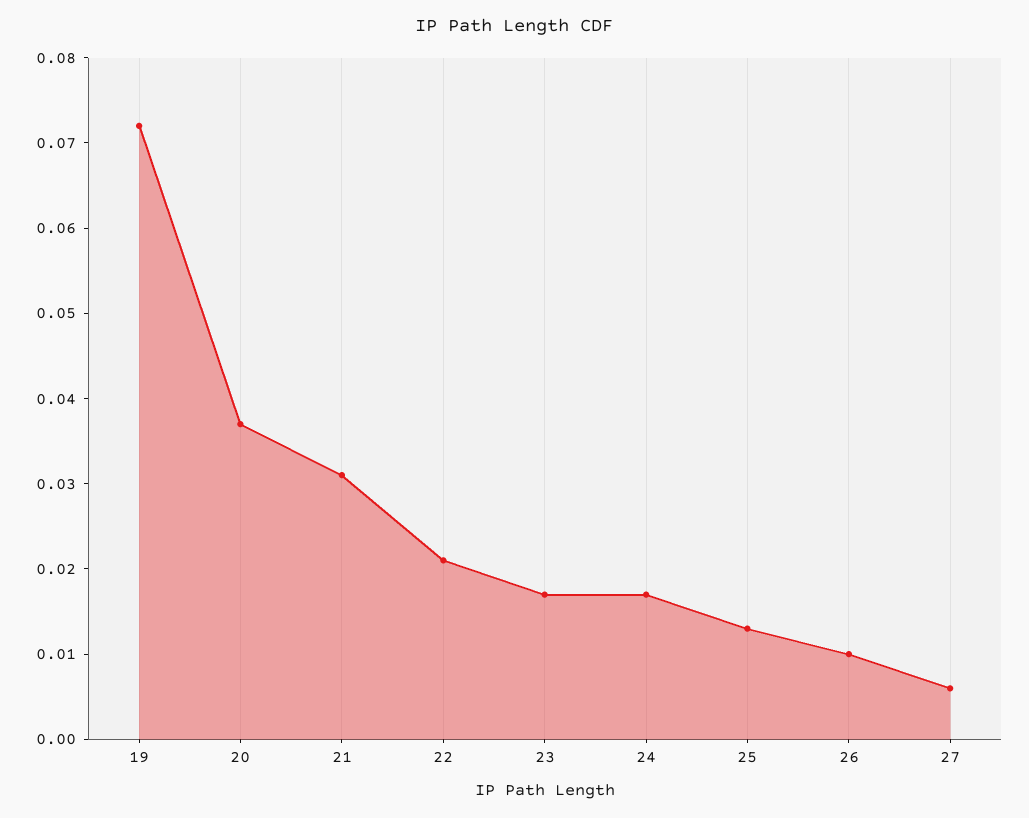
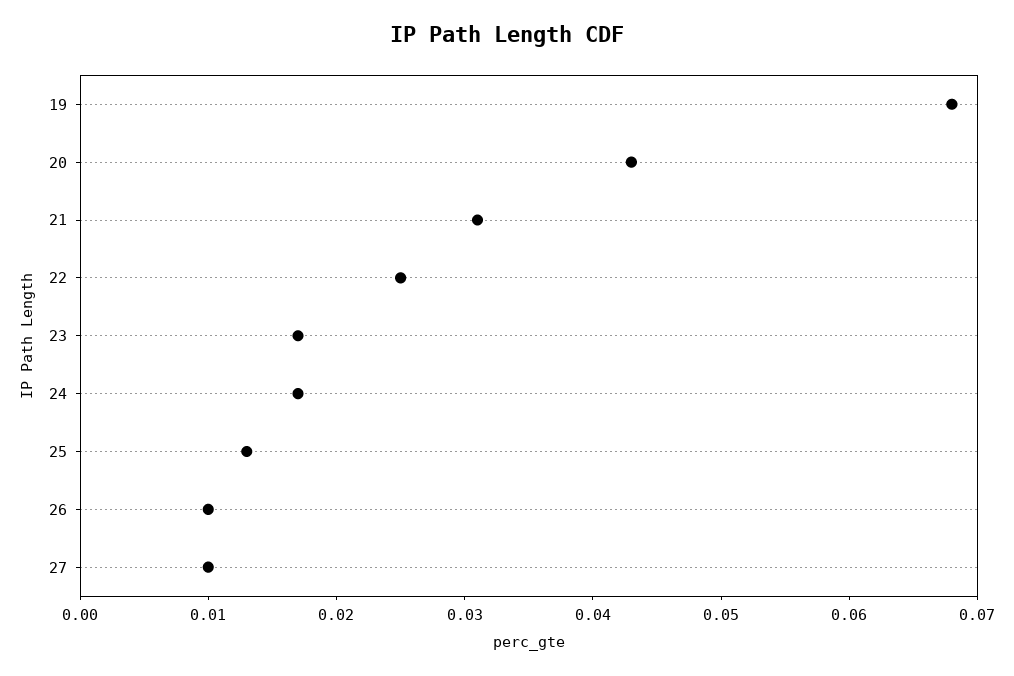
  {
-   "19": 0.072,
+   "19": 0.068,
-   "20": 0.037,
+   "20": 0.043,
    "21": 0.031,
-   "22": 0.021,
+   "22": 0.025,
    "23": 0.017,
    "24": 0.017,
    "25": 0.013,
    "26": 0.01,
-   "27": 0.006
+   "27": 0.01
  }

